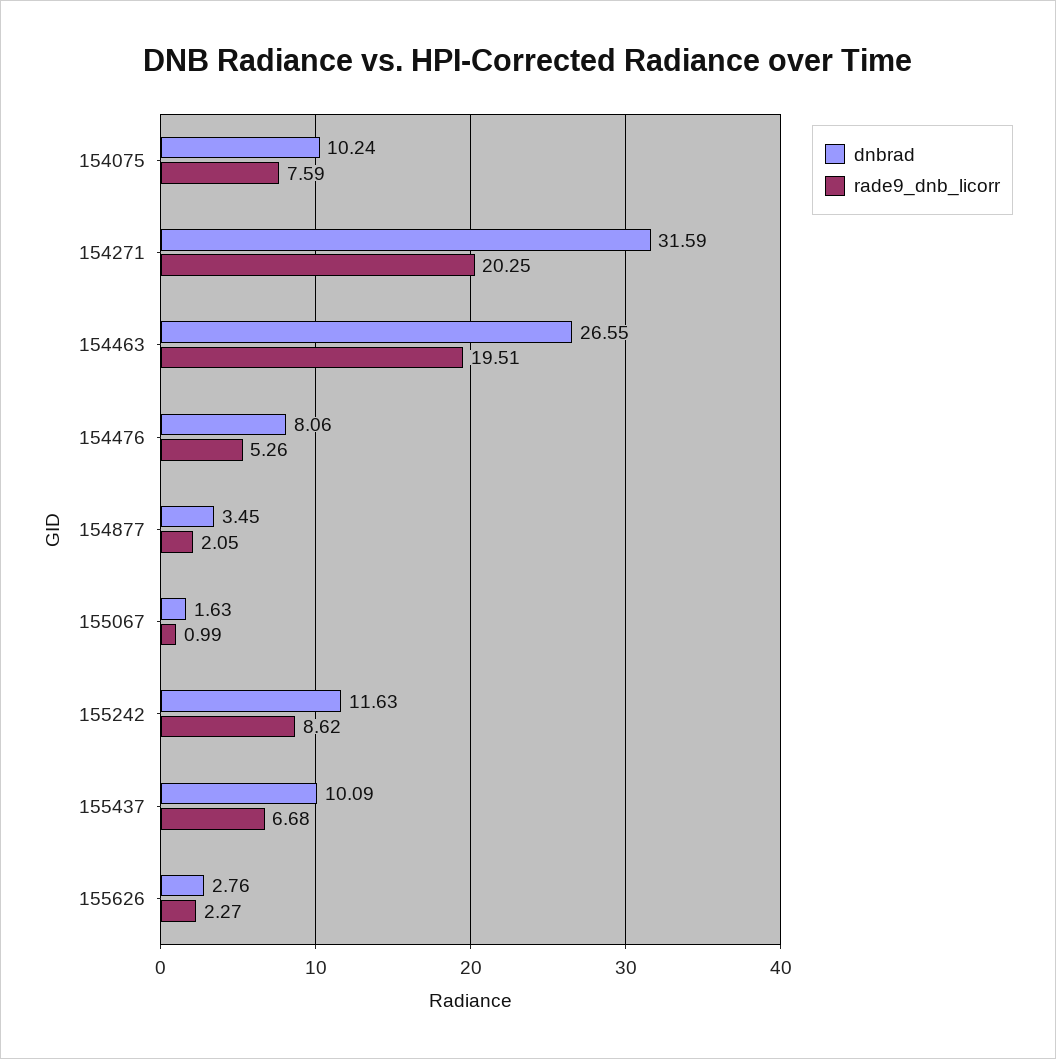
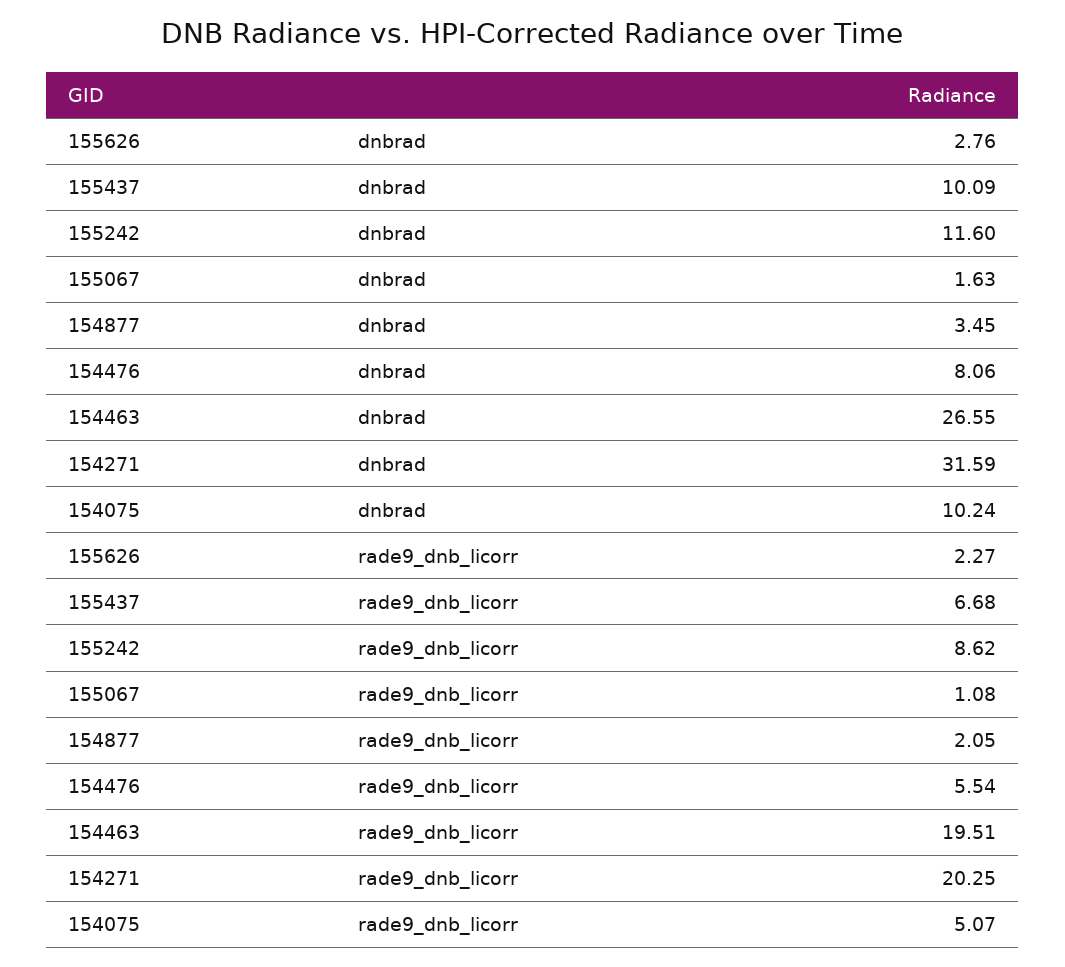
  {
    "dnbrad": {
      "154075": 10.24,
      "154271": 31.59,
      "154463": 26.55,
      "154476": 8.06,
      "154877": 3.45,
      "155067": 1.63,
-     "155242": 11.63,
+     "155242": 11.6,
      "155437": 10.09,
      "155626": 2.76
    },
    "rade9_dnb_licorr": {
-     "154075": 7.59,
+     "154075": 5.07,
      "154271": 20.25,
      "154463": 19.51,
-     "154476": 5.26,
+     "154476": 5.54,
      "154877": 2.05,
-     "155067": 0.99,
+     "155067": 1.08,
      "155242": 8.62,
      "155437": 6.68,
      "155626": 2.27
    }
  }

